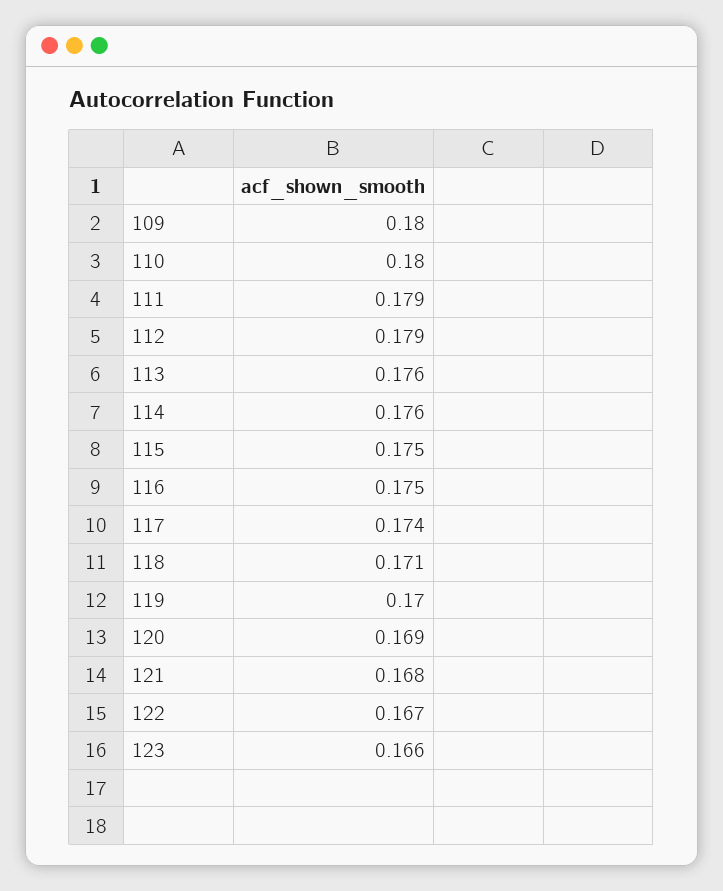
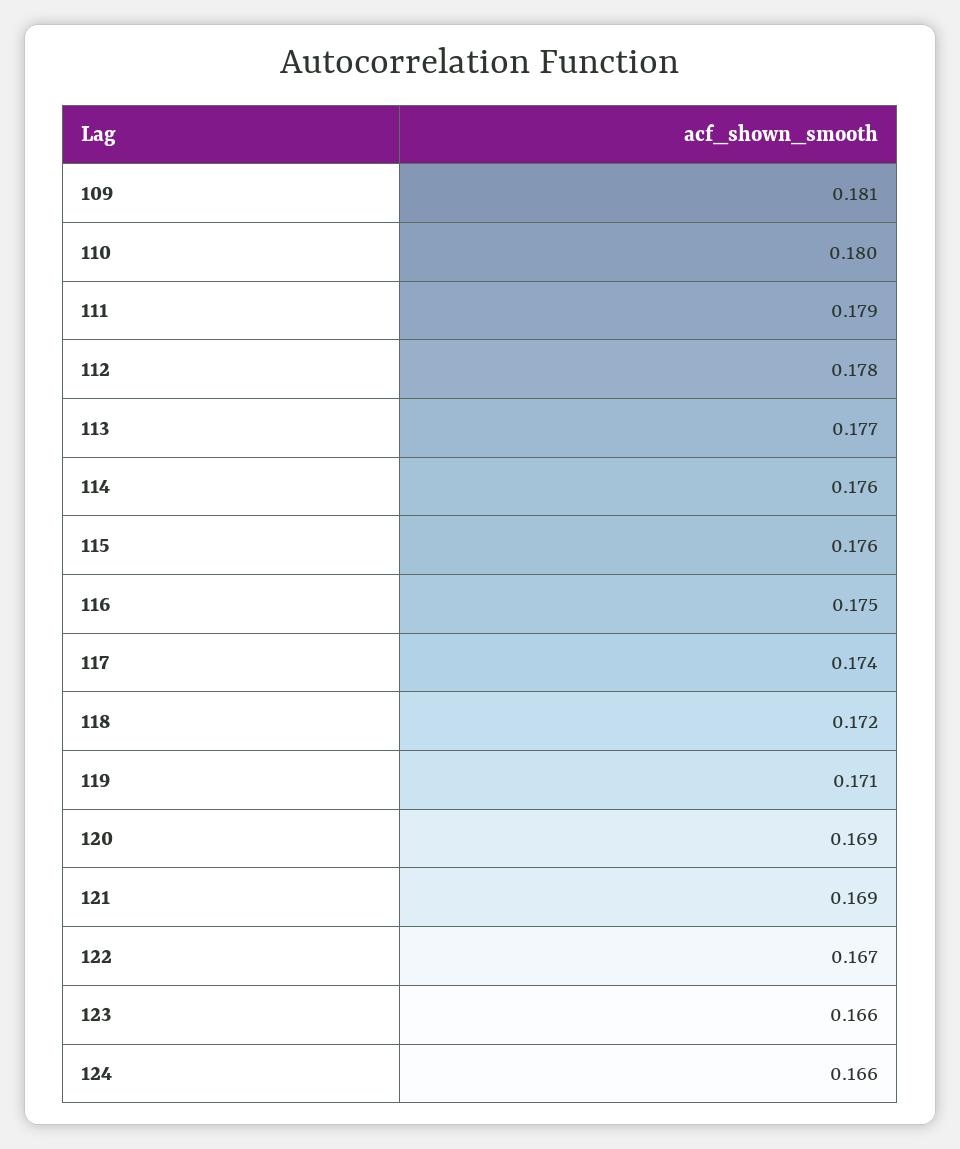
  {
-   "109": 0.18,
+   "109": 0.181,
    "110": 0.18,
    "111": 0.179,
-   "112": 0.179,
+   "112": 0.178,
-   "113": 0.176,
+   "113": 0.177,
    "114": 0.176,
-   "115": 0.175,
+   "115": 0.176,
    "116": 0.175,
    "117": 0.174,
-   "118": 0.171,
+   "118": 0.172,
-   "119": 0.17,
+   "119": 0.171,
    "120": 0.169,
-   "121": 0.168,
+   "121": 0.169,
    "122": 0.167,
-   "123": 0.166
+   "123": 0.166,
+   "124": 0.166
  }

